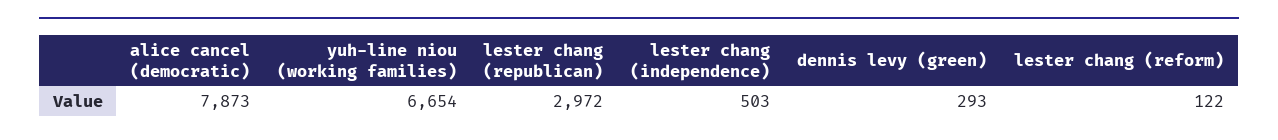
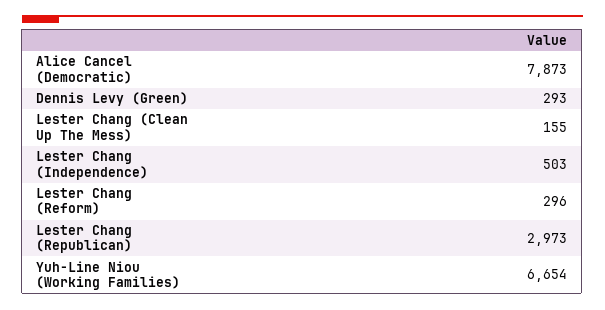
  {
    "alice cancel (democratic)": 7873,
    "yuh-line niou (working families)": 6654,
-   "lester chang (republican)": 2972,
+   "lester chang (republican)": 2973,
    "lester chang (independence)": 503,
    "dennis levy (green)": 293,
-   "lester chang (reform)": 122
+   "lester chang (reform)": 296,
+   "Lester Chang (Clean Up The Mess)": 155
  }

